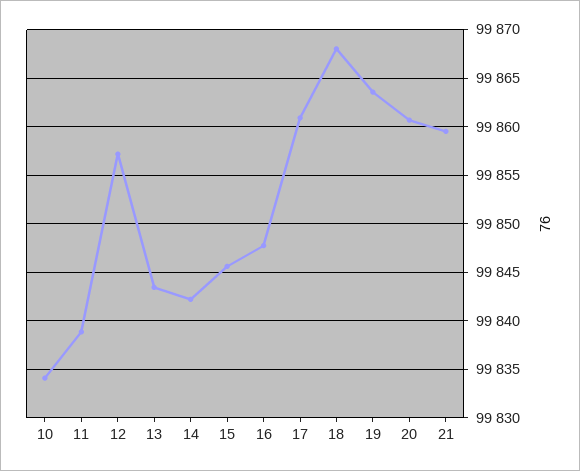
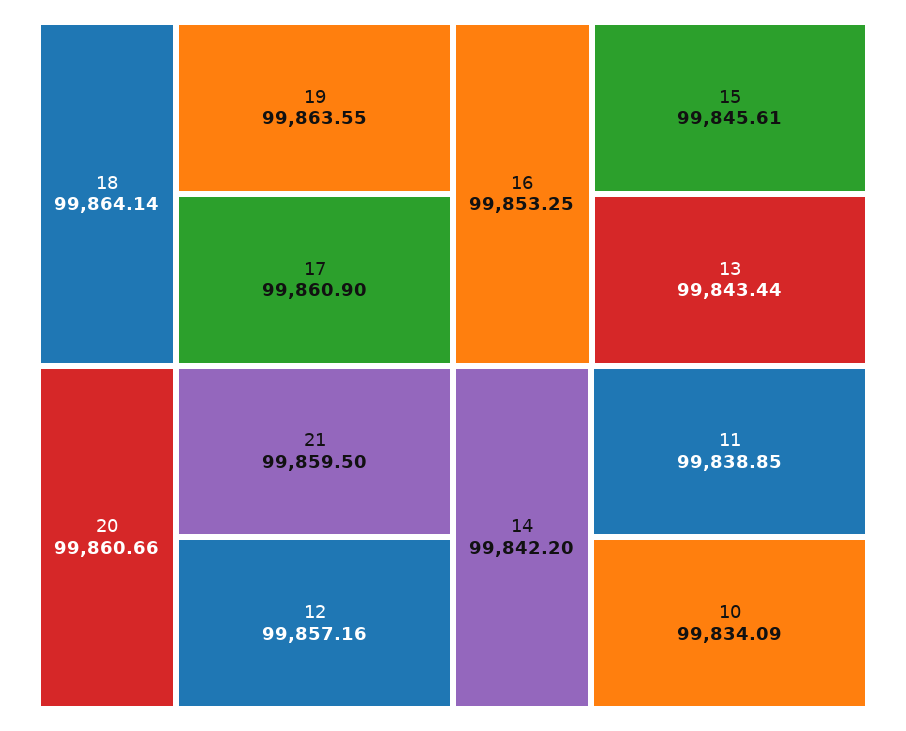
  {
    "10": 99834.09,
    "11": 99838.85,
    "12": 99857.16,
    "13": 99843.44,
    "14": 99842.2,
    "15": 99845.61,
-   "16": 99848,
+   "16": 99853.25,
    "17": 99860.9,
-   "18": 99868,
+   "18": 99864.14,
    "19": 99863.55,
    "20": 99860.66,
    "21": 99859.5
  }

